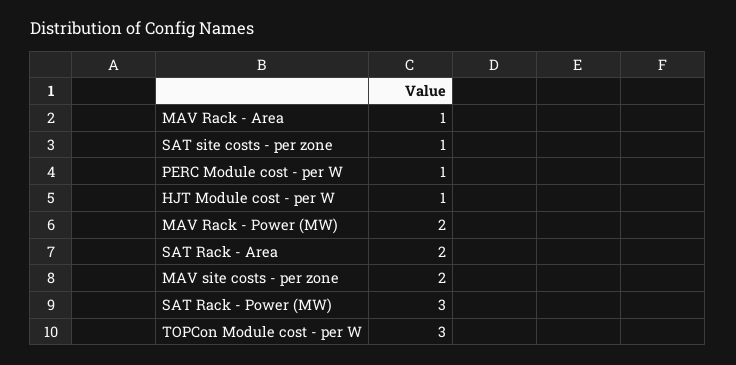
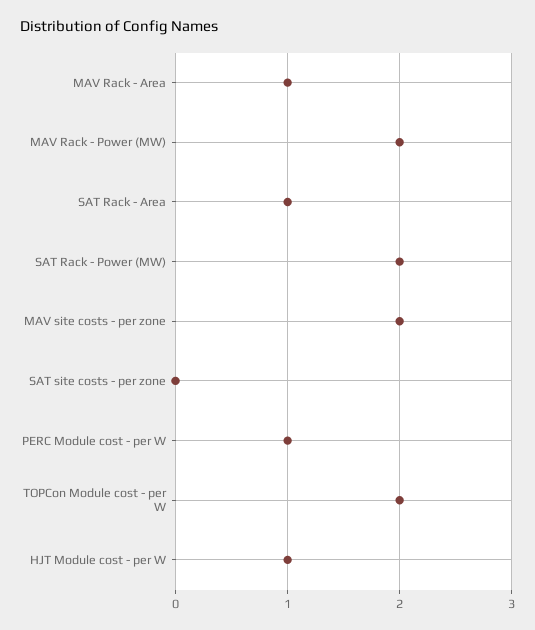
  {
    "MAV Rack - Area": 1,
-   "SAT site costs - per zone": 1,
+   "SAT site costs - per zone": 0,
    "PERC Module cost - per W": 1,
    "HJT Module cost - per W": 1,
    "MAV Rack - Power (MW)": 2,
-   "SAT Rack - Area": 2,
+   "SAT Rack - Area": 1,
    "MAV site costs - per zone": 2,
-   "SAT Rack - Power (MW)": 3,
+   "SAT Rack - Power (MW)": 2,
-   "TOPCon Module cost - per W": 3
+   "TOPCon Module cost - per W": 2
  }

